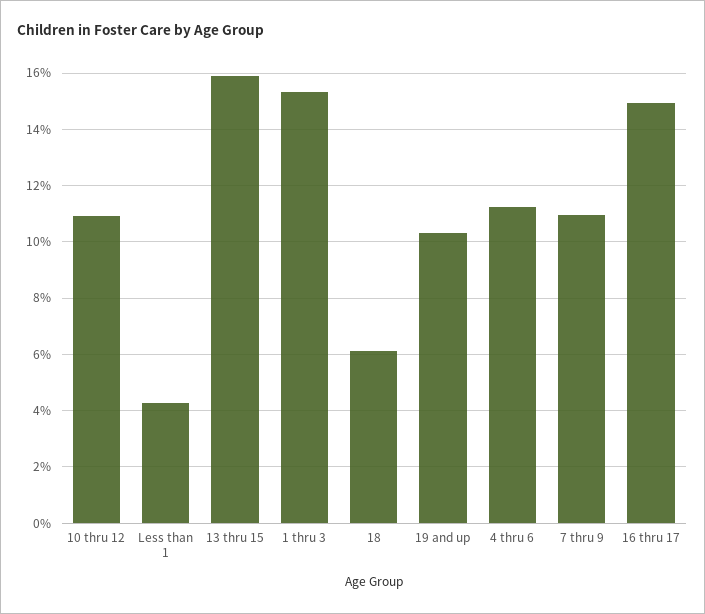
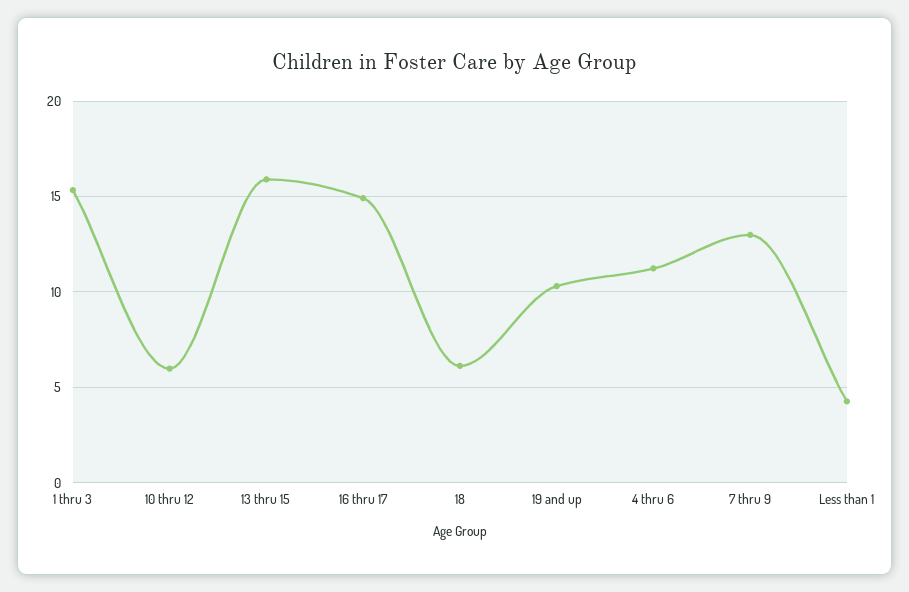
  {
-   "10 thru 12": 11,
+   "10 thru 12": 6,
    "Less than 1": 4.25,
    "13 thru 15": 16,
    "1 thru 3": 15.25,
    "18": 6.25,
    "19 and up": 10.25,
    "4 thru 6": 11.25,
-   "7 thru 9": 11,
+   "7 thru 9": 13,
    "16 thru 17": 15
  }

